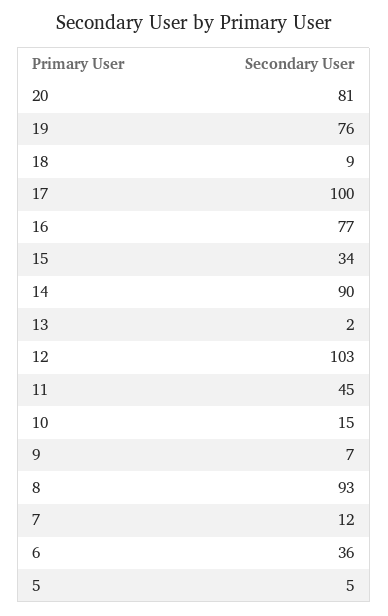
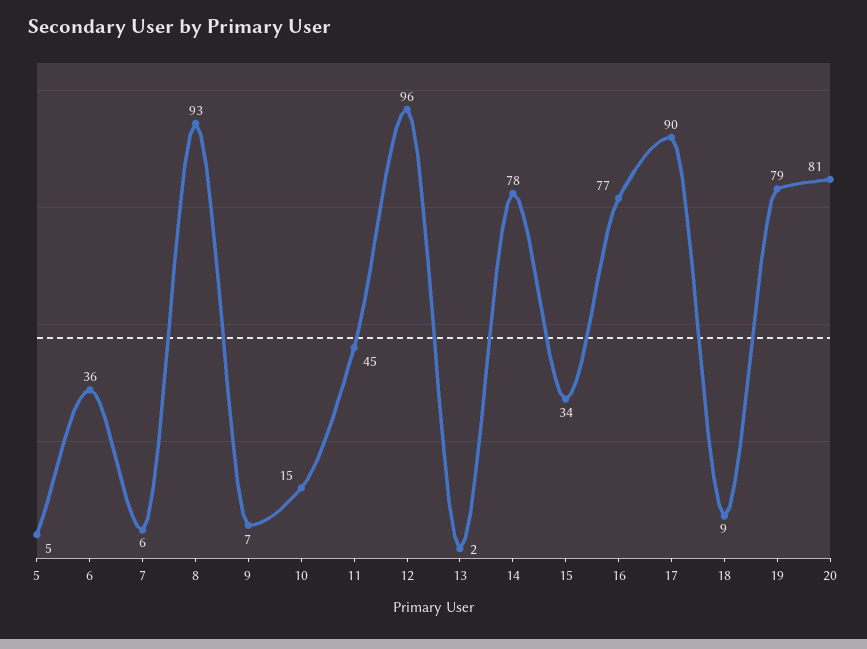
  {
    "20": 81,
-   "19": 76,
+   "19": 79,
    "18": 9,
-   "17": 100,
+   "17": 90,
    "16": 77,
    "15": 34,
-   "14": 90,
+   "14": 78,
    "13": 2,
-   "12": 103,
+   "12": 96,
    "11": 45,
    "10": 15,
    "9": 7,
    "8": 93,
-   "7": 12,
+   "7": 6,
    "6": 36,
    "5": 5
  }

